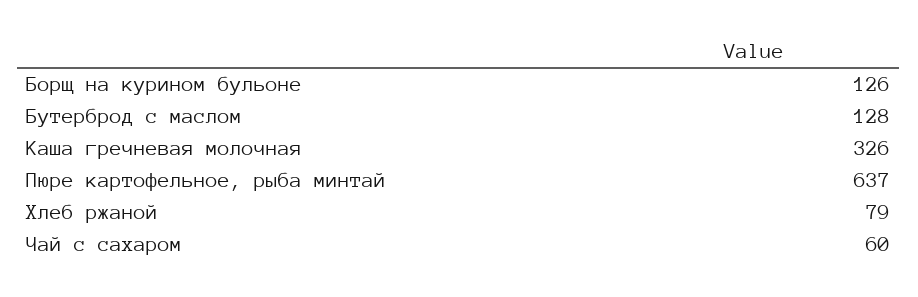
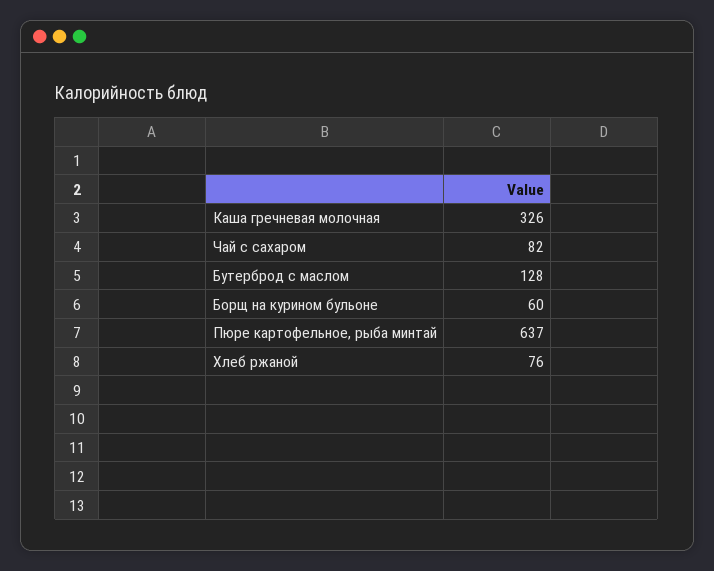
  {
-   "Борщ на курином бульоне": 126,
+   "Борщ на курином бульоне": 60,
    "Бутерброд с маслом": 128,
    "Каша гречневая молочная": 326,
    "Пюре картофельное, рыба минтай": 637,
-   "Хлеб ржаной": 79,
+   "Хлеб ржаной": 76,
-   "Чай с сахаром": 60
+   "Чай с сахаром": 82
  }

